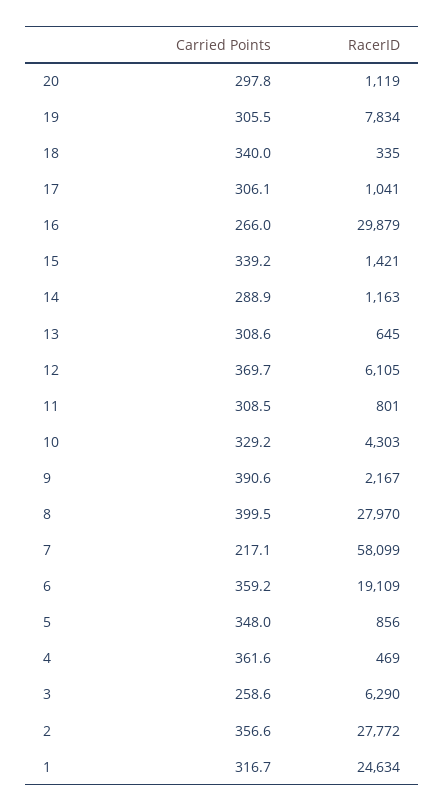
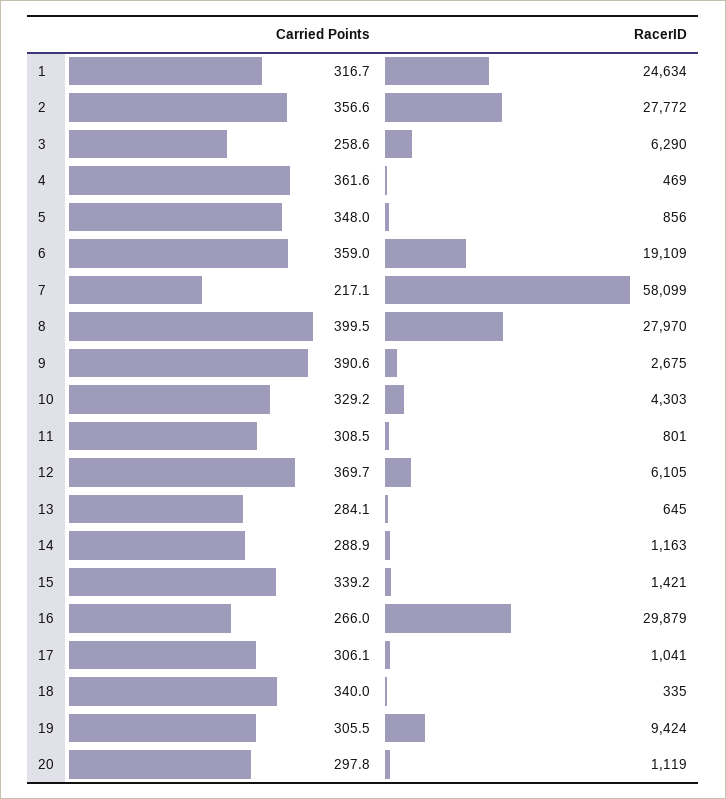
  {
    "Carried Points": {
      "20": 297.8,
      "19": 305.5,
      "18": 340,
      "17": 306.1,
      "16": 266,
      "15": 339.2,
      "14": 288.9,
-     "13": 308.6,
+     "13": 284.1,
      "12": 369.7,
      "11": 308.5,
      "10": 329.2,
      "9": 390.6,
      "8": 399.5,
      "7": 217.1,
-     "6": 359.2,
+     "6": 359,
      "5": 348,
      "4": 361.6,
      "3": 258.6,
      "2": 356.6,
      "1": 316.7
    },
    "RacerID": {
      "20": 1119,
-     "19": 7834,
+     "19": 9424,
      "18": 335,
      "17": 1041,
      "16": 29879,
      "15": 1421,
      "14": 1163,
      "13": 645,
      "12": 6105,
      "11": 801,
      "10": 4303,
-     "9": 2167,
+     "9": 2675,
      "8": 27970,
      "7": 58099,
      "6": 19109,
      "5": 856,
      "4": 469,
      "3": 6290,
      "2": 27772,
      "1": 24634
    }
  }

